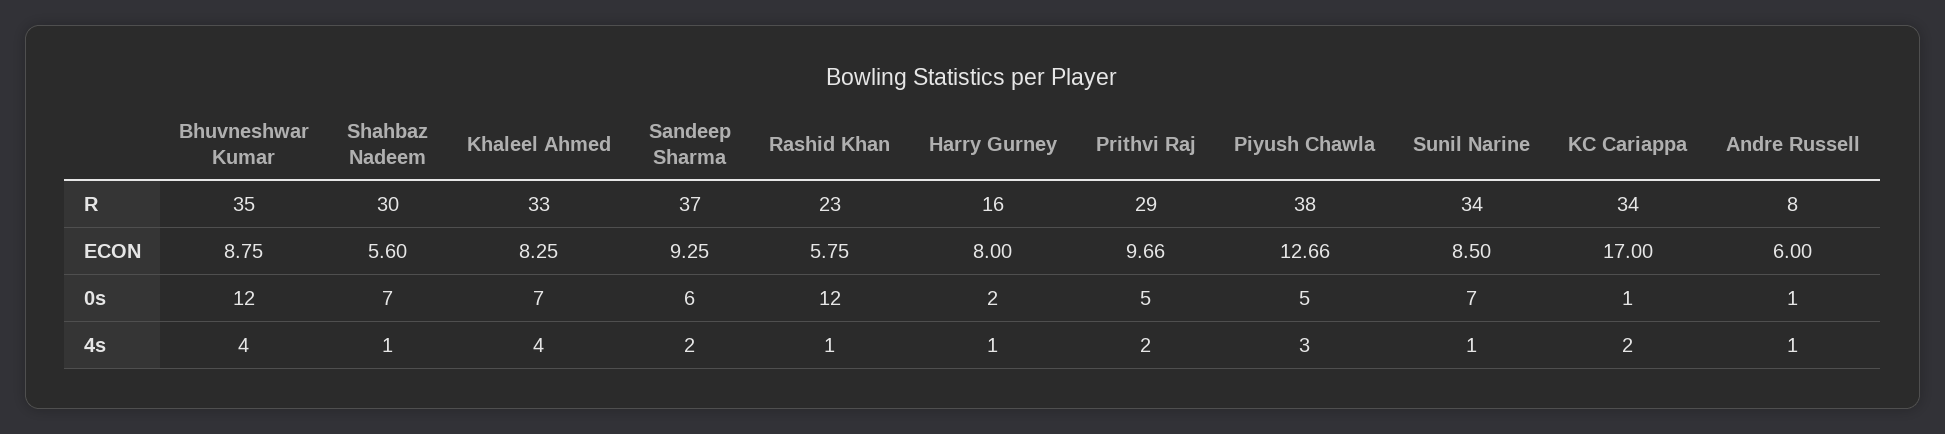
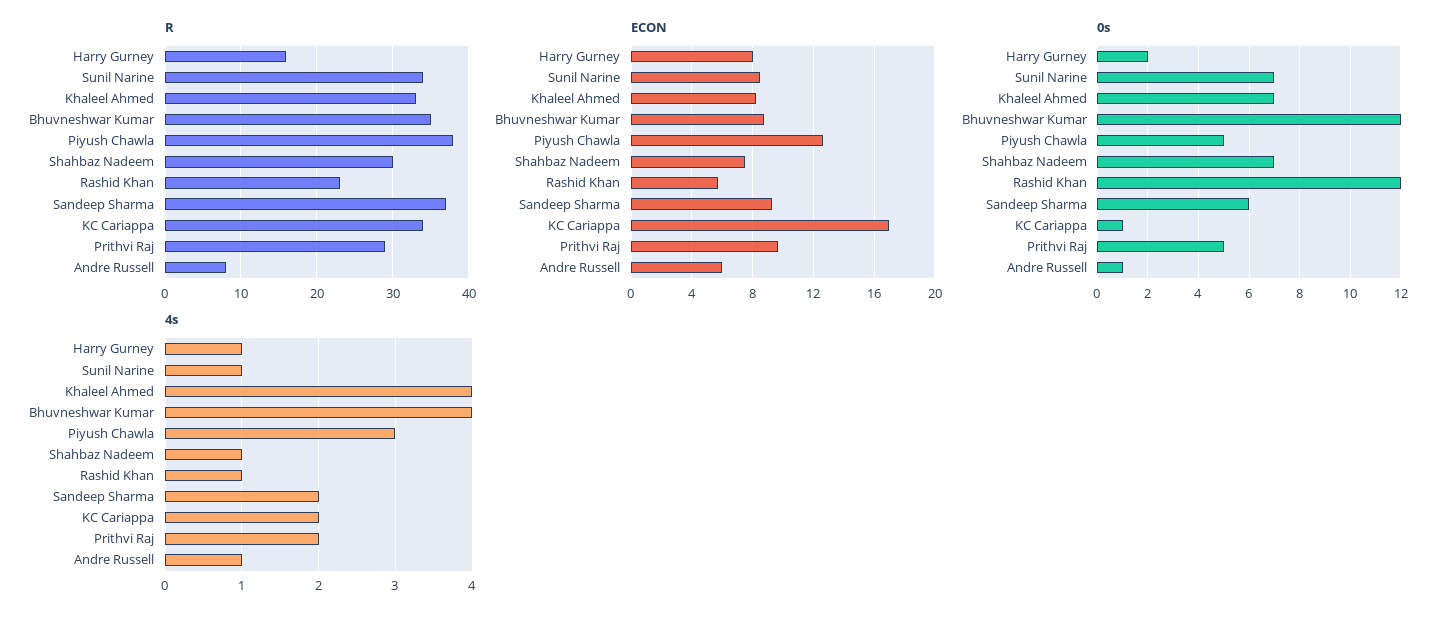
  {
    "R": {
      "Bhuvneshwar Kumar": 35,
      "Shahbaz Nadeem": 30,
      "Khaleel Ahmed": 33,
      "Sandeep Sharma": 37,
      "Rashid Khan": 23,
      "Harry Gurney": 16,
      "Prithvi Raj": 29,
      "Piyush Chawla": 38,
      "Sunil Narine": 34,
      "KC Cariappa": 34,
      "Andre Russell": 8
    },
    "ECON": {
      "Bhuvneshwar Kumar": 8.75,
-     "Shahbaz Nadeem": 5.6,
+     "Shahbaz Nadeem": 7.5,
      "Khaleel Ahmed": 8.25,
      "Sandeep Sharma": 9.25,
      "Rashid Khan": 5.75,
      "Harry Gurney": 8,
      "Prithvi Raj": 9.66,
      "Piyush Chawla": 12.66,
      "Sunil Narine": 8.5,
      "KC Cariappa": 17,
      "Andre Russell": 6
    },
    "0s": {
      "Bhuvneshwar Kumar": 12,
      "Shahbaz Nadeem": 7,
      "Khaleel Ahmed": 7,
      "Sandeep Sharma": 6,
      "Rashid Khan": 12,
      "Harry Gurney": 2,
      "Prithvi Raj": 5,
      "Piyush Chawla": 5,
      "Sunil Narine": 7,
      "KC Cariappa": 1,
      "Andre Russell": 1
    },
    "4s": {
      "Bhuvneshwar Kumar": 4,
      "Shahbaz Nadeem": 1,
      "Khaleel Ahmed": 4,
      "Sandeep Sharma": 2,
      "Rashid Khan": 1,
      "Harry Gurney": 1,
      "Prithvi Raj": 2,
      "Piyush Chawla": 3,
      "Sunil Narine": 1,
      "KC Cariappa": 2,
      "Andre Russell": 1
    }
  }

